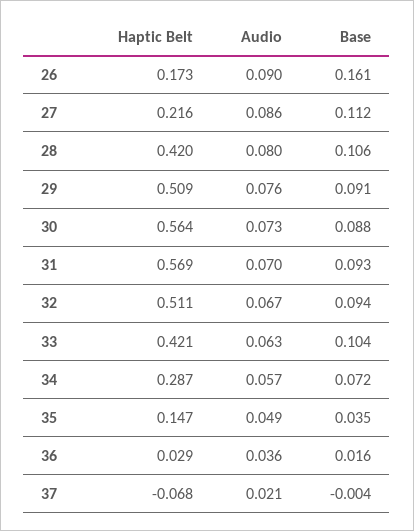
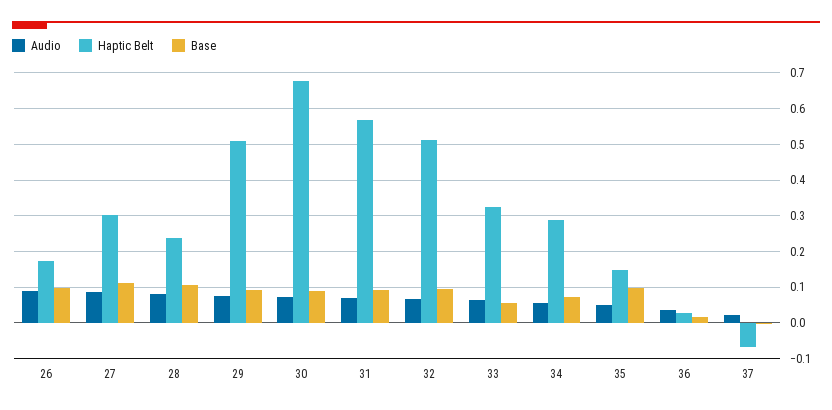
  {
    "Haptic Belt": {
      "26": 0.173,
-     "27": 0.216,
+     "27": 0.3,
-     "28": 0.42,
+     "28": 0.24,
      "29": 0.509,
-     "30": 0.564,
+     "30": 0.68,
      "31": 0.569,
      "32": 0.511,
-     "33": 0.421,
+     "33": 0.32,
      "34": 0.287,
      "35": 0.147,
      "36": 0.029,
      "37": -0.068
    },
    "Audio": {
      "26": 0.09,
      "27": 0.086,
      "28": 0.08,
      "29": 0.076,
      "30": 0.073,
      "31": 0.07,
      "32": 0.067,
      "33": 0.063,
      "34": 0.057,
      "35": 0.049,
      "36": 0.036,
      "37": 0.021
    },
    "Base": {
-     "26": 0.161,
+     "26": 0.1,
      "27": 0.112,
      "28": 0.106,
      "29": 0.091,
      "30": 0.088,
      "31": 0.093,
      "32": 0.094,
-     "33": 0.104,
+     "33": 0.06,
      "34": 0.072,
-     "35": 0.035,
+     "35": 0.1,
      "36": 0.016,
      "37": -0.004
    }
  }

